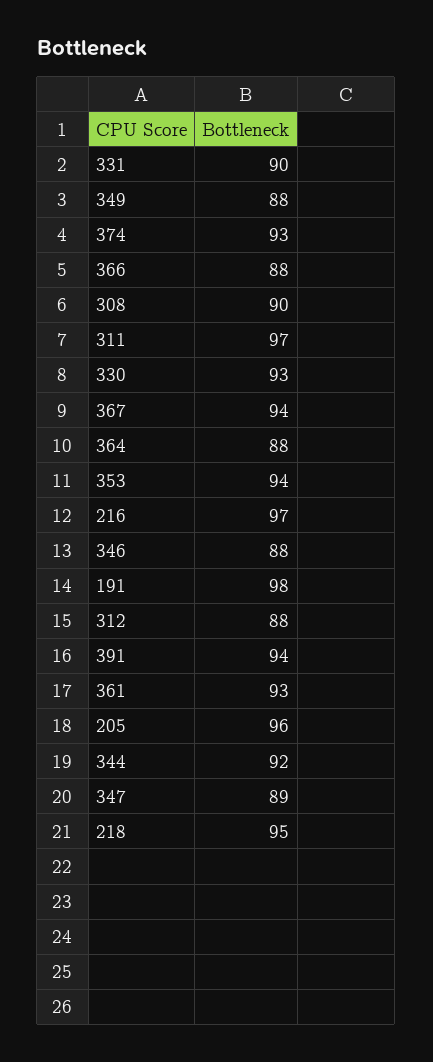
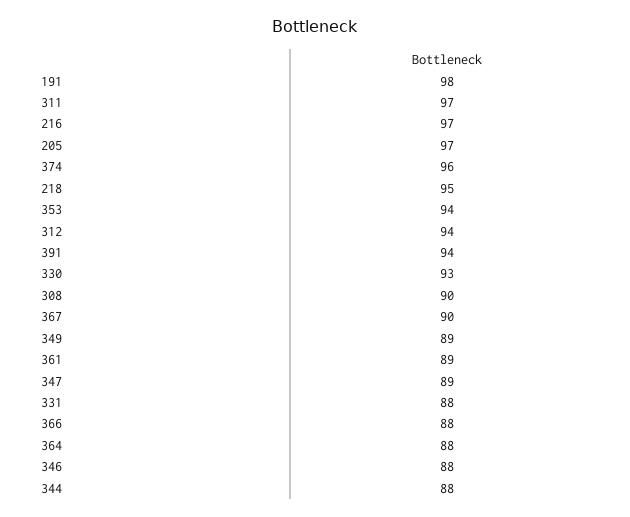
  {
-   "331": 90,
+   "331": 88,
-   "349": 88,
+   "349": 89,
-   "374": 93,
+   "374": 96,
    "366": 88,
    "308": 90,
    "311": 97,
    "330": 93,
-   "367": 94,
+   "367": 90,
    "364": 88,
    "353": 94,
    "216": 97,
    "346": 88,
    "191": 98,
-   "312": 88,
+   "312": 94,
    "391": 94,
-   "361": 93,
+   "361": 89,
-   "205": 96,
+   "205": 97,
-   "344": 92,
+   "344": 88,
    "347": 89,
    "218": 95
  }

